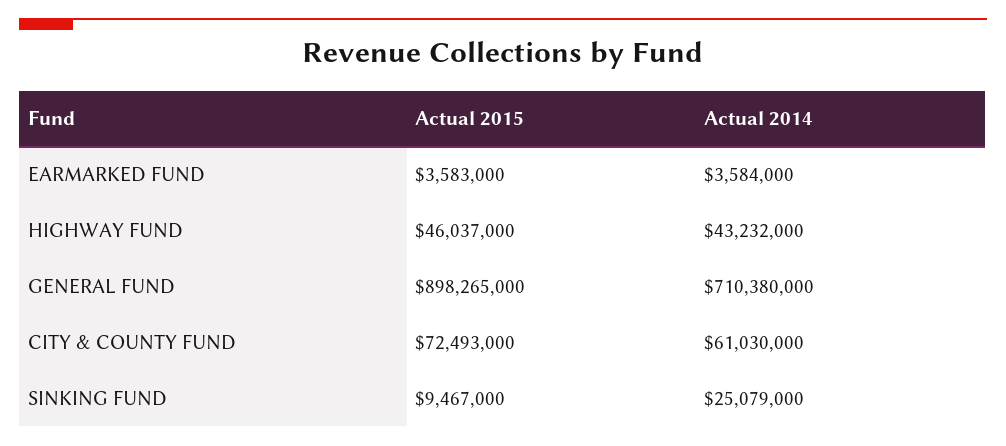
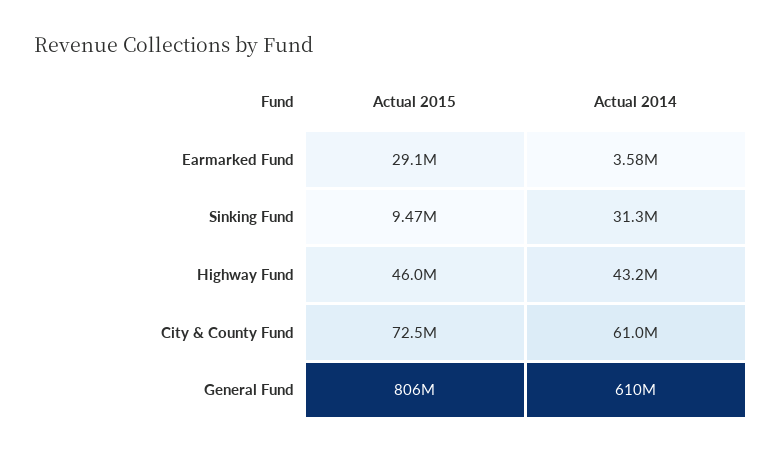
  {
    "Actual 2015": {
-     "EARMARKED FUND": 3583000,
+     "EARMARKED FUND": 29100000,
      "HIGHWAY FUND": 46037000,
-     "GENERAL FUND": 898265000,
+     "GENERAL FUND": 806000000,
      "CITY & COUNTY FUND": 72493000,
      "SINKING FUND": 9467000
    },
    "Actual 2014": {
      "EARMARKED FUND": 3584000,
      "HIGHWAY FUND": 43232000,
-     "GENERAL FUND": 710380000,
+     "GENERAL FUND": 610000000,
      "CITY & COUNTY FUND": 61030000,
-     "SINKING FUND": 25079000
+     "SINKING FUND": 31300000
    }
  }

